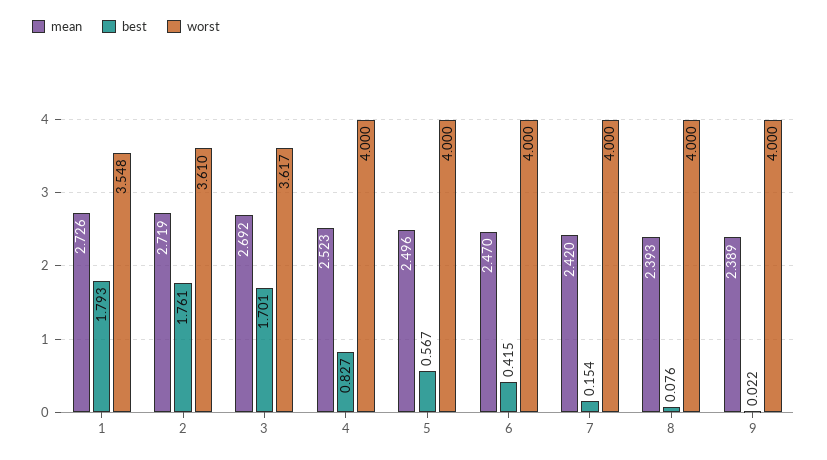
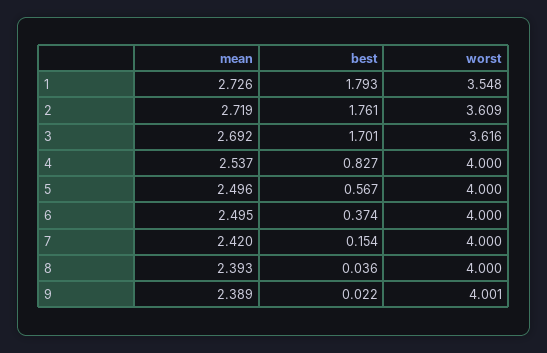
  {
    "mean": {
      "1": 2.726,
      "2": 2.719,
      "3": 2.692,
-     "4": 2.523,
+     "4": 2.537,
      "5": 2.496,
-     "6": 2.47,
+     "6": 2.495,
      "7": 2.42,
      "8": 2.393,
      "9": 2.389
    },
    "best": {
      "1": 1.793,
      "2": 1.761,
      "3": 1.701,
      "4": 0.827,
      "5": 0.567,
-     "6": 0.415,
+     "6": 0.374,
      "7": 0.154,
-     "8": 0.076,
+     "8": 0.036,
      "9": 0.022
    },
    "worst": {
      "1": 3.548,
-     "2": 3.61,
+     "2": 3.609,
-     "3": 3.617,
+     "3": 3.616,
      "4": 4,
      "5": 4,
      "6": 4,
      "7": 4,
      "8": 4,
-     "9": 4
+     "9": 4.001
    }
  }

